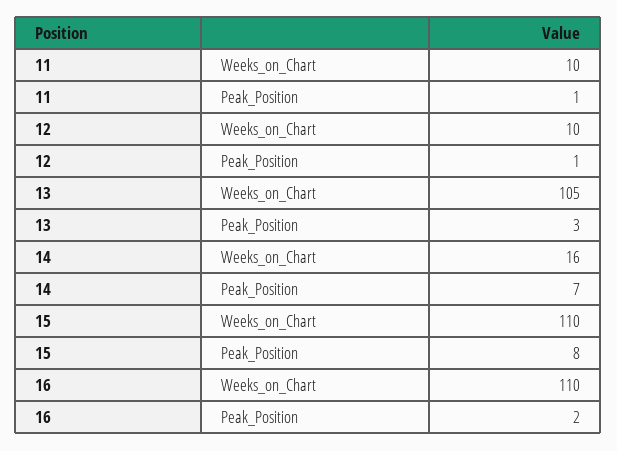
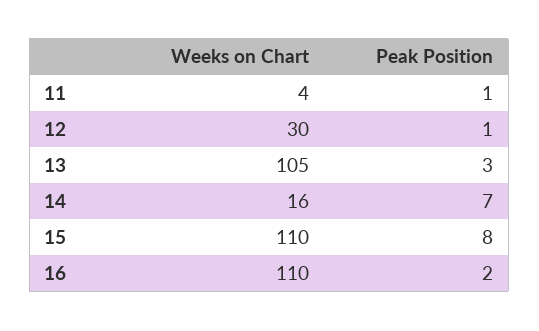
  {
    "11": {
-     "Weeks_on_Chart": 10,
+     "Weeks_on_Chart": 4,
      "Peak_Position": 1
    },
    "12": {
-     "Weeks_on_Chart": 10,
+     "Weeks_on_Chart": 30,
      "Peak_Position": 1
    },
    "13": {
      "Weeks_on_Chart": 105,
      "Peak_Position": 3
    },
    "14": {
      "Weeks_on_Chart": 16,
      "Peak_Position": 7
    },
    "15": {
      "Weeks_on_Chart": 110,
      "Peak_Position": 8
    },
    "16": {
      "Weeks_on_Chart": 110,
      "Peak_Position": 2
    }
  }

